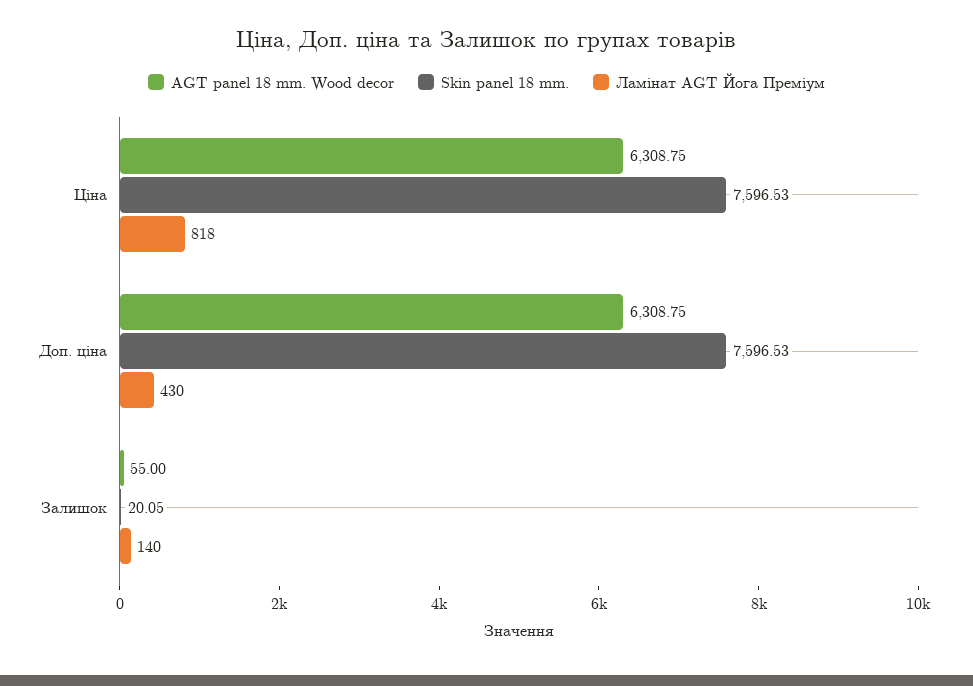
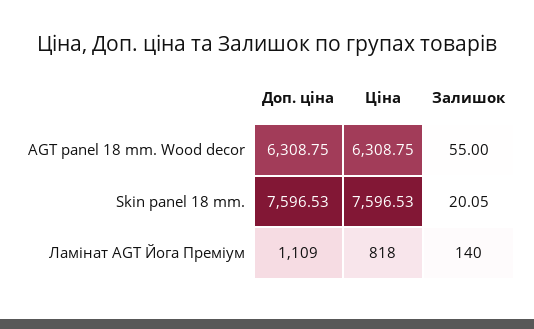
  {
    "AGT panel 18 mm. Wood decor": {
      "Ціна": 6308.75,
      "Доп. ціна": 6308.75,
      "Залишок": 55
    },
    "Skin panel 18 mm.": {
      "Ціна": 7596.53,
      "Доп. ціна": 7596.53,
      "Залишок": 20.05
    },
    "Ламінат AGT Йога Преміум": {
      "Ціна": 818,
-     "Доп. ціна": 430,
+     "Доп. ціна": 1109,
      "Залишок": 140
    }
  }

